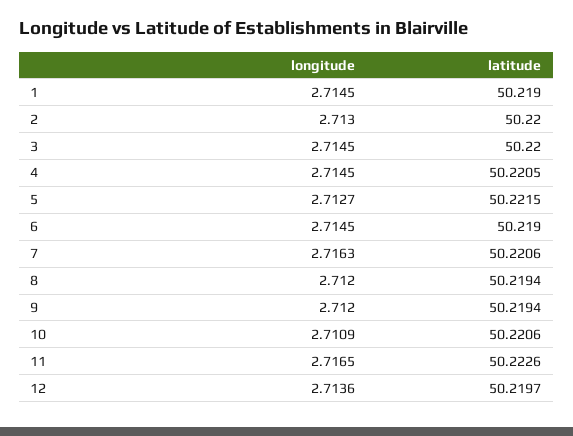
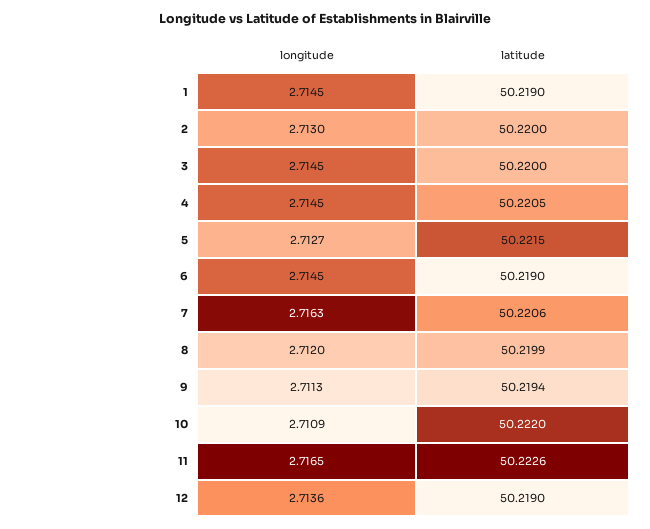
  {
    "longitude": {
      "1": 2.7145,
      "2": 2.713,
      "3": 2.7145,
      "4": 2.7145,
      "5": 2.7127,
      "6": 2.7145,
      "7": 2.7163,
      "8": 2.712,
-     "9": 2.712,
+     "9": 2.7113,
      "10": 2.7109,
      "11": 2.7165,
      "12": 2.7136
    },
    "latitude": {
      "1": 50.219,
      "2": 50.22,
      "3": 50.22,
      "4": 50.2205,
      "5": 50.2215,
      "6": 50.219,
      "7": 50.2206,
-     "8": 50.2194,
+     "8": 50.2199,
      "9": 50.2194,
-     "10": 50.2206,
+     "10": 50.222,
      "11": 50.2226,
-     "12": 50.2197
+     "12": 50.219
    }
  }

